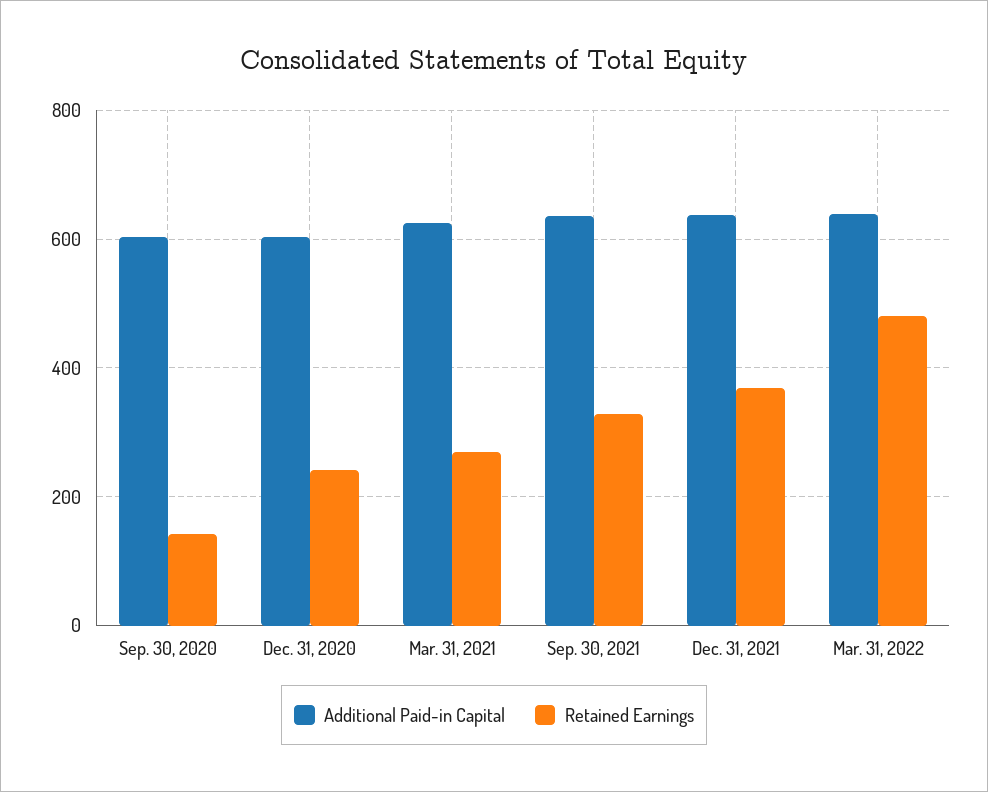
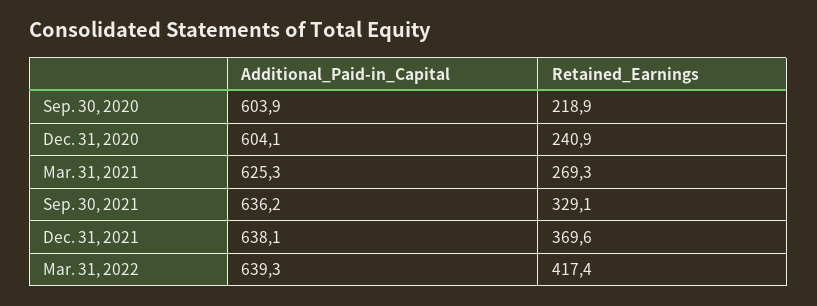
  {
    "Additional Paid-in Capital": {
      "Sep. 30, 2020": 603.9,
      "Dec. 31, 2020": 604.1,
      "Mar. 31, 2021": 625.3,
      "Sep. 30, 2021": 636.2,
      "Dec. 31, 2021": 638.1,
      "Mar. 31, 2022": 639.3
    },
    "Retained Earnings": {
-     "Sep. 30, 2020": 140,
+     "Sep. 30, 2020": 218.9,
      "Dec. 31, 2020": 240.9,
      "Mar. 31, 2021": 269.3,
      "Sep. 30, 2021": 329.1,
      "Dec. 31, 2021": 369.6,
-     "Mar. 31, 2022": 480
+     "Mar. 31, 2022": 417.4
    }
  }

